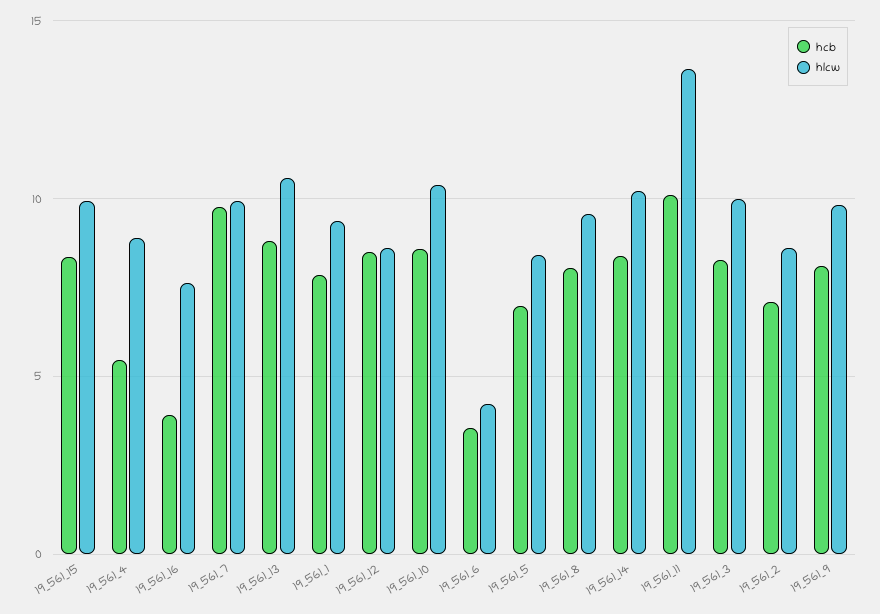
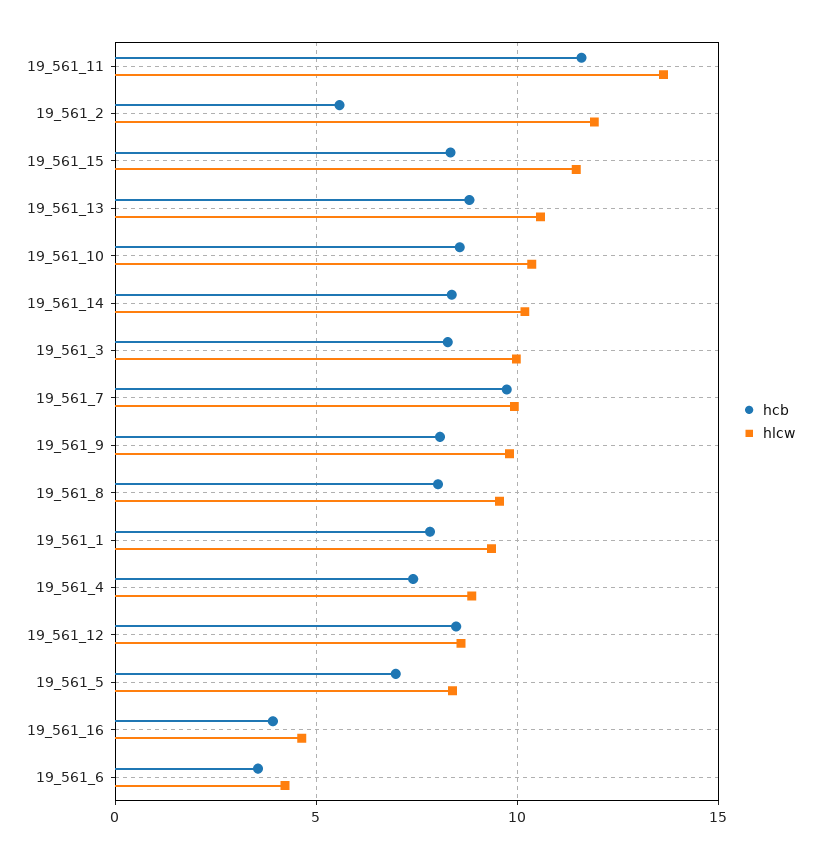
  {
    "hcb": {
      "19_561_15": 8.5,
-     "19_561_4": 5.5,
+     "19_561_4": 7.5,
      "19_561_16": 4,
      "19_561_7": 9.5,
      "19_561_13": 9,
      "19_561_1": 8,
      "19_561_12": 8.5,
      "19_561_10": 8.5,
      "19_561_6": 3.5,
      "19_561_5": 7,
      "19_561_8": 8,
      "19_561_14": 8.5,
-     "19_561_11": 10,
+     "19_561_11": 11.5,
      "19_561_3": 8.5,
-     "19_561_2": 7,
+     "19_561_2": 5.5,
      "19_561_9": 8
    },
    "hlcw": {
-     "19_561_15": 10,
+     "19_561_15": 11.5,
      "19_561_4": 9,
-     "19_561_16": 7.5,
+     "19_561_16": 4.5,
      "19_561_7": 10,
      "19_561_13": 10.5,
      "19_561_1": 9.5,
      "19_561_12": 8.5,
      "19_561_10": 10.5,
      "19_561_6": 4,
      "19_561_5": 8.5,
      "19_561_8": 9.5,
      "19_561_14": 10,
      "19_561_11": 13.5,
      "19_561_3": 10,
-     "19_561_2": 8.5,
+     "19_561_2": 12,
      "19_561_9": 10
    }
  }

